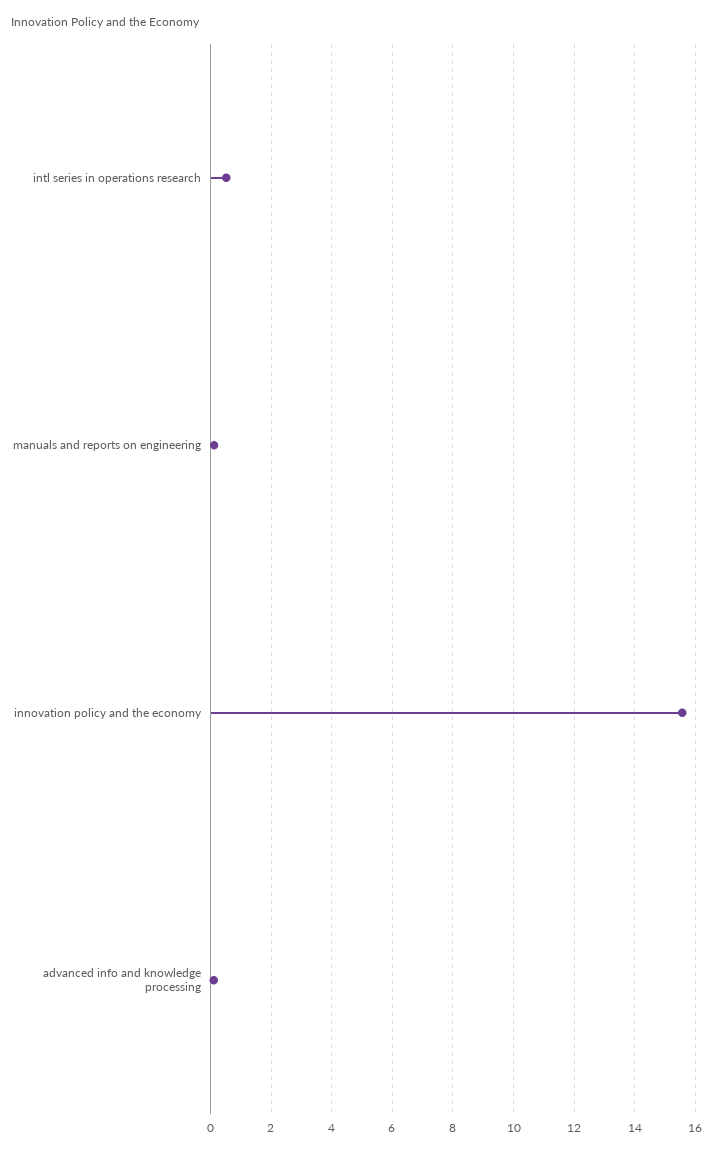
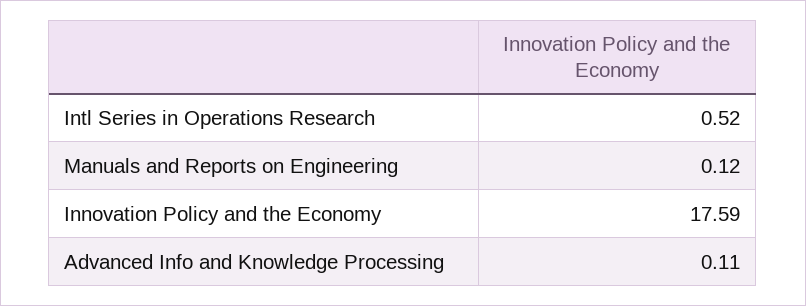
  {
    "intl series in operations research": 0.52,
    "manuals and reports on engineering": 0.12,
-   "innovation policy and the economy": 15.6,
+   "innovation policy and the economy": 17.59,
    "advanced info and knowledge processing": 0.11
  }

